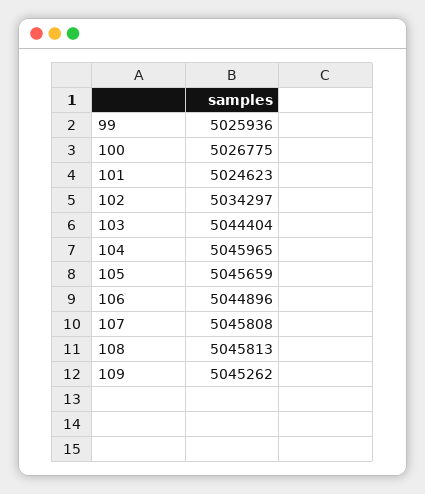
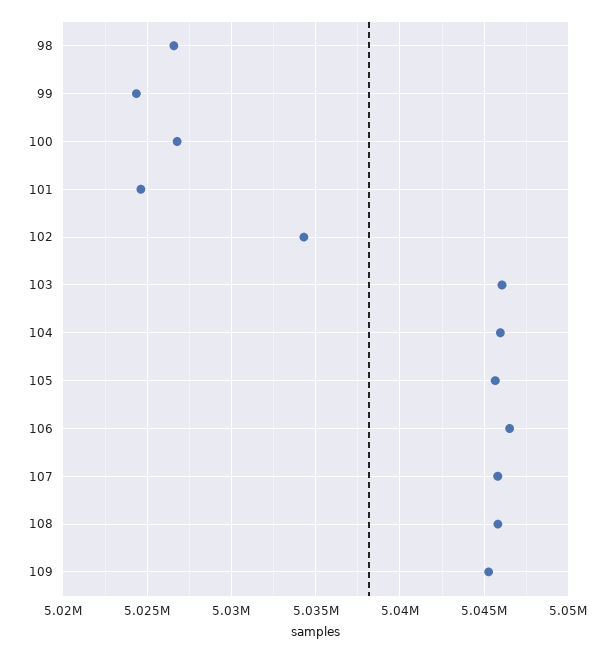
  {
-   "99": 5025936,
+   "99": 5024500,
    "100": 5026775,
    "101": 5024623,
    "102": 5034297,
-   "103": 5044404,
+   "103": 5046000,
    "104": 5045965,
    "105": 5045659,
-   "106": 5044896,
+   "106": 5046500,
    "107": 5045808,
    "108": 5045813,
-   "109": 5045262
+   "109": 5045262,
+   "98": 5026500
  }

